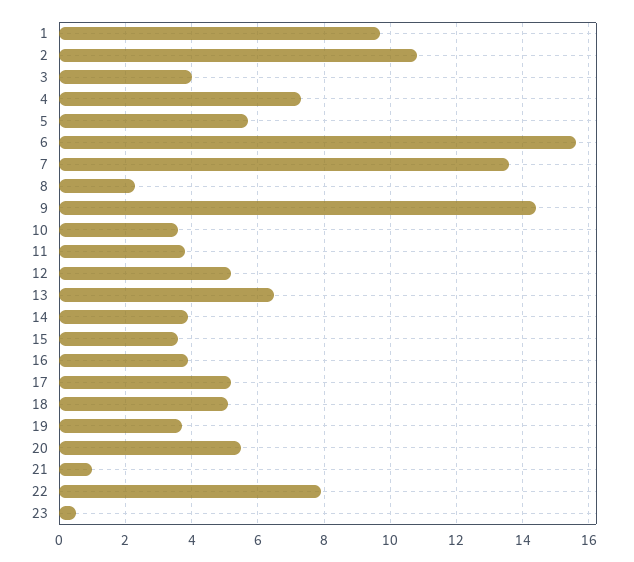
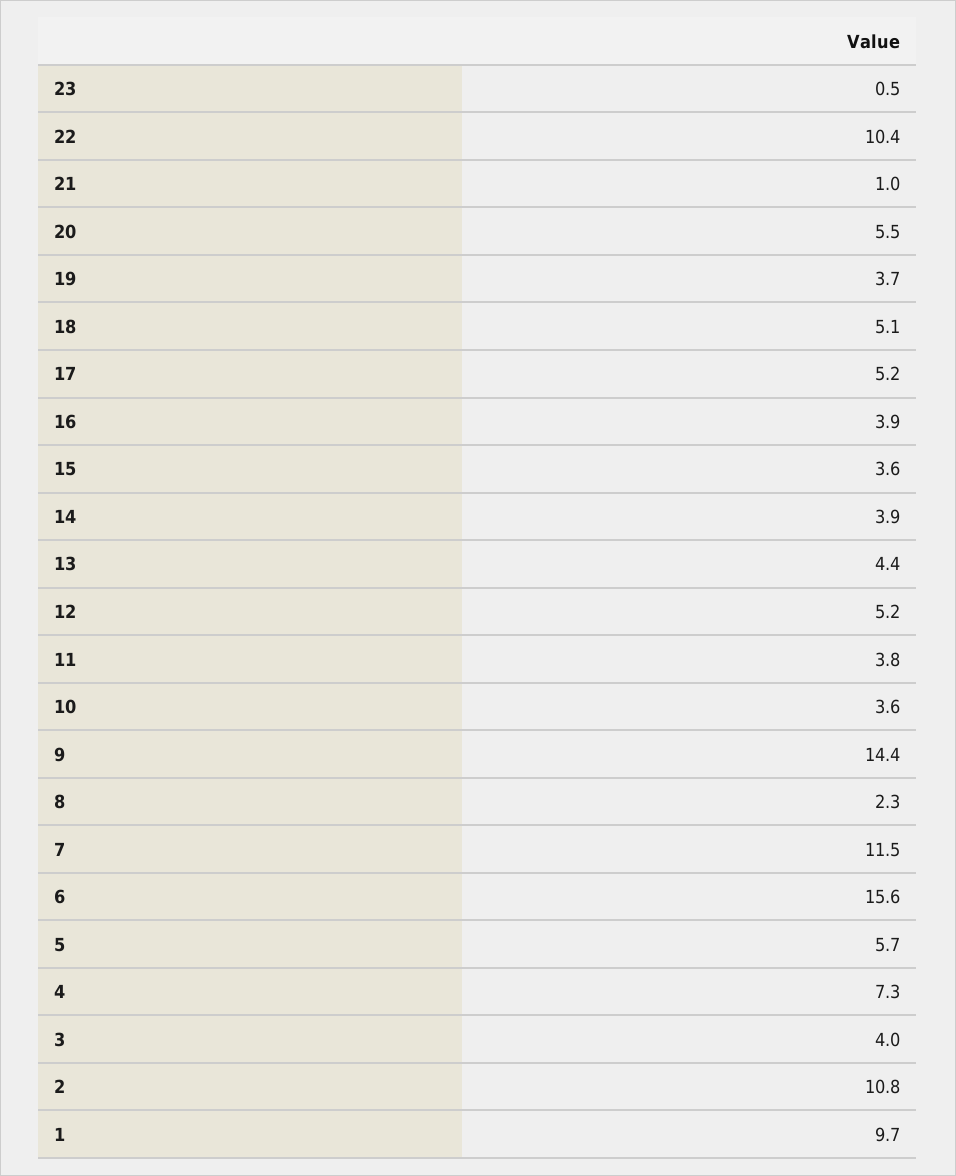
  {
    "1": 9.7,
    "2": 10.8,
    "3": 4,
    "4": 7.3,
    "5": 5.7,
    "6": 15.6,
-   "7": 13.5,
+   "7": 11.5,
    "8": 2.3,
    "9": 14.4,
    "10": 3.6,
    "11": 3.8,
    "12": 5.2,
-   "13": 6.5,
+   "13": 4.4,
    "14": 3.9,
    "15": 3.6,
    "16": 3.9,
    "17": 5.2,
    "18": 5.1,
    "19": 3.7,
    "20": 5.5,
    "21": 1,
-   "22": 8,
+   "22": 10.4,
    "23": 0.5
  }

